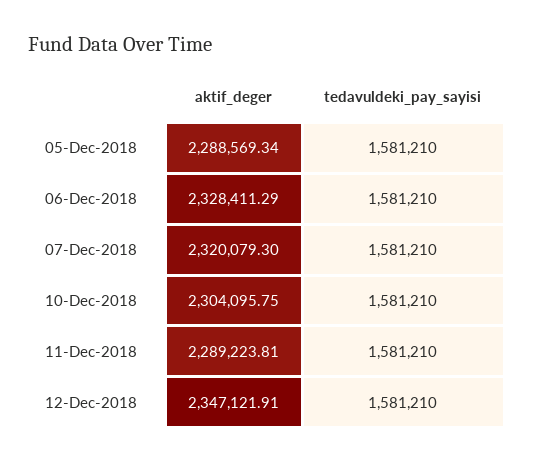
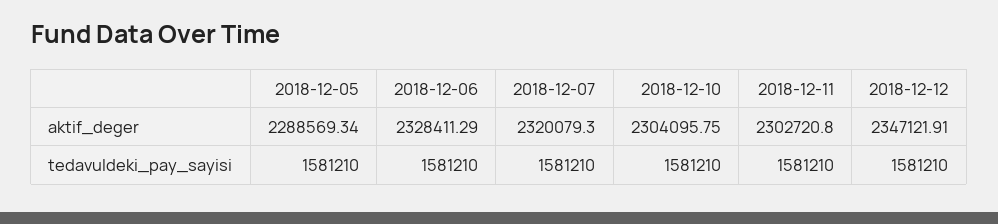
  {
    "aktif_deger": {
      "05-Dec-2018": 2288569.34,
      "06-Dec-2018": 2328411.29,
      "07-Dec-2018": 2320079.3,
      "10-Dec-2018": 2304095.75,
-     "11-Dec-2018": 2289223.81,
+     "11-Dec-2018": 2302720.8,
      "12-Dec-2018": 2347121.91
    },
    "tedavuldeki_pay_sayisi": {
      "05-Dec-2018": 1581210,
      "06-Dec-2018": 1581210,
      "07-Dec-2018": 1581210,
      "10-Dec-2018": 1581210,
      "11-Dec-2018": 1581210,
      "12-Dec-2018": 1581210
    }
  }

